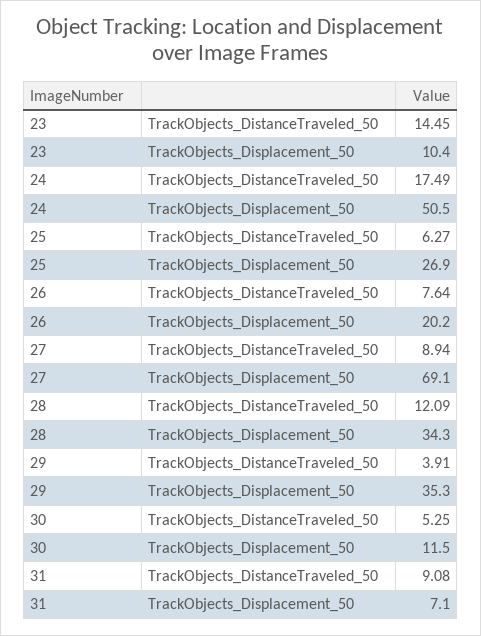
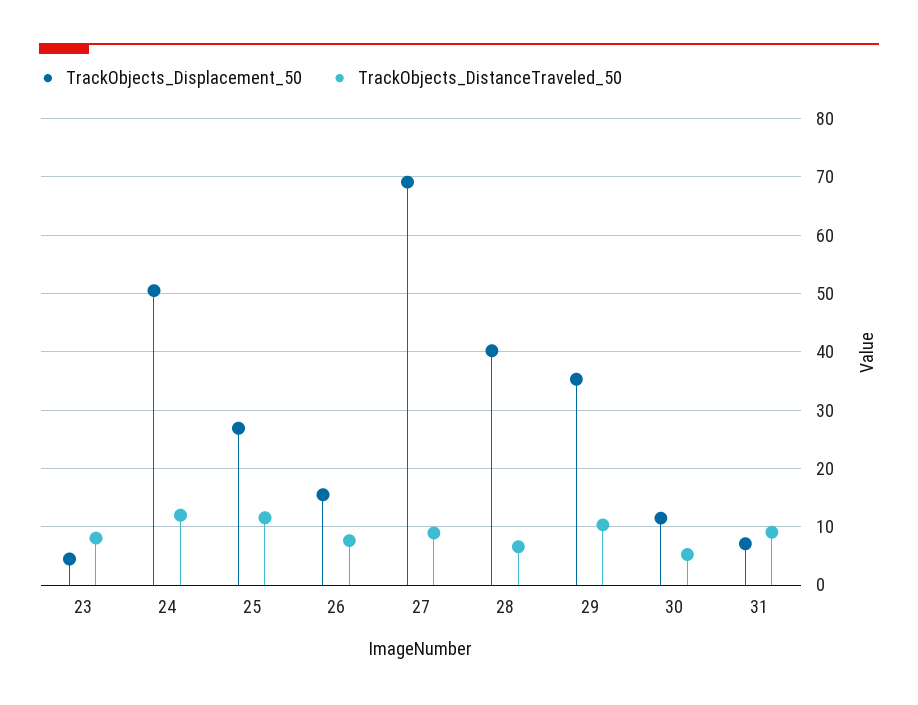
  {
    "TrackObjects_DistanceTraveled_50": {
-     "23": 14.45,
+     "23": 8,
-     "24": 17.49,
+     "24": 12,
-     "25": 6.27,
+     "25": 12,
      "26": 7.64,
      "27": 8.94,
-     "28": 12.09,
+     "28": 6,
-     "29": 3.91,
+     "29": 10,
      "30": 5.25,
      "31": 9.08
    },
    "TrackObjects_Displacement_50": {
-     "23": 10.4,
+     "23": 4,
      "24": 50.5,
      "25": 26.9,
-     "26": 20.2,
+     "26": 16,
      "27": 69.1,
-     "28": 34.3,
+     "28": 40,
      "29": 35.3,
      "30": 11.5,
      "31": 7.1
    }
  }

